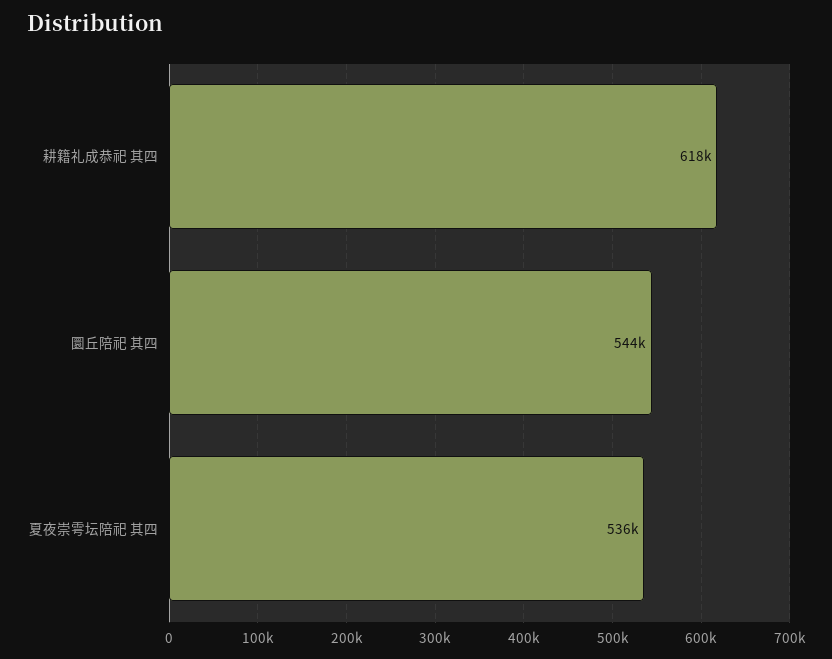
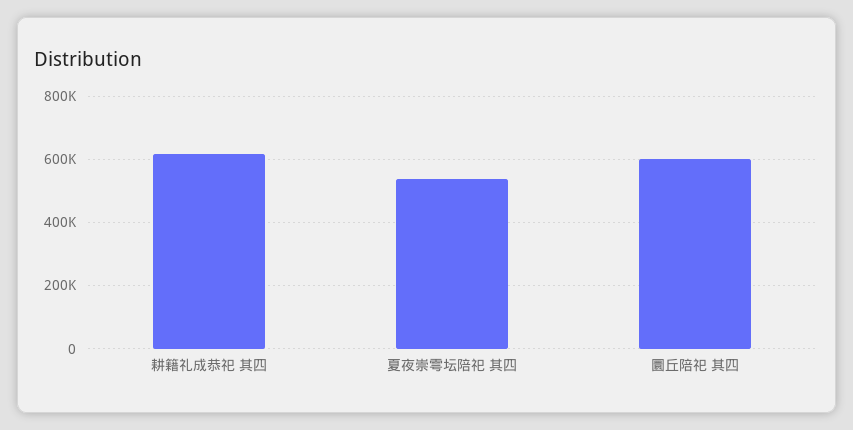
  {
    "耕籍礼成恭祀 其四": 618000,
-   "圜丘陪祀 其四": 544000,
+   "圜丘陪祀 其四": 600000,
    "夏夜崇雩坛陪祀 其四": 536000
  }

